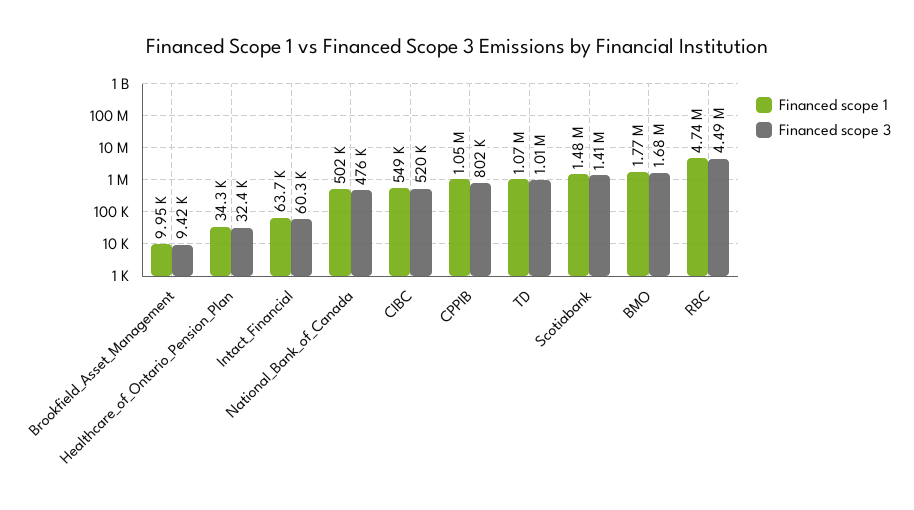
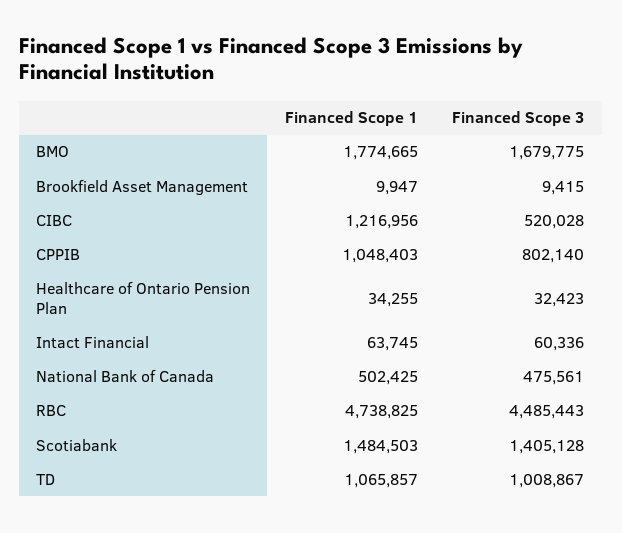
  {
    "Financed scope 1": {
      "Brookfield_Asset_Management": 9947,
      "Healthcare_of_Ontario_Pension_Plan": 34255,
      "Intact_Financial": 63745,
      "National_Bank_of_Canada": 502425,
-     "CIBC": 549000,
+     "CIBC": 1216956,
      "CPPIB": 1048403,
      "TD": 1065857,
      "Scotiabank": 1484503,
      "BMO": 1774665,
      "RBC": 4738825
    },
    "Financed scope 3": {
      "Brookfield_Asset_Management": 9415,
      "Healthcare_of_Ontario_Pension_Plan": 32423,
      "Intact_Financial": 60336,
      "National_Bank_of_Canada": 475561,
      "CIBC": 520028,
      "CPPIB": 802140,
      "TD": 1008867,
      "Scotiabank": 1405128,
      "BMO": 1679775,
      "RBC": 4485443
    }
  }

